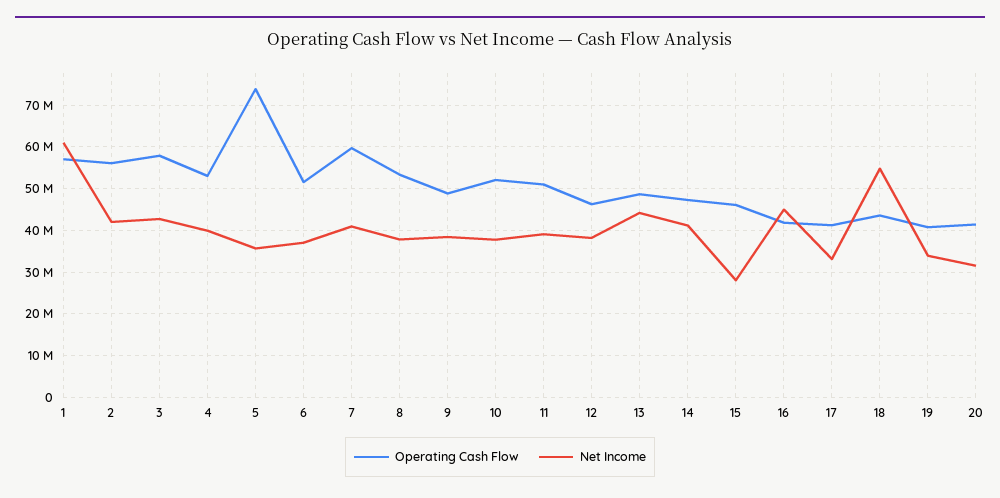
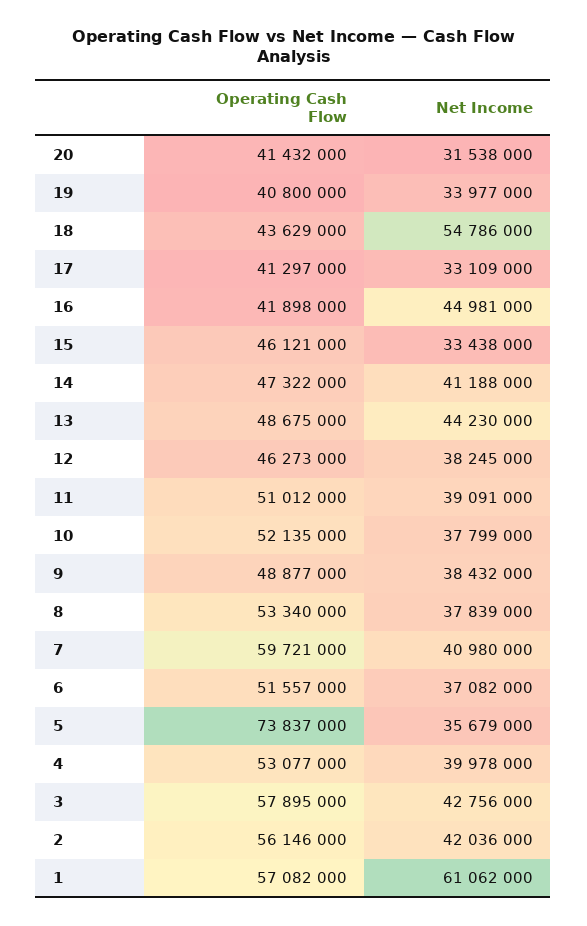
  {
    "Operating Cash Flow": {
      "1": 57082000,
      "2": 56146000,
      "3": 57895000,
      "4": 53077000,
      "5": 73837000,
      "6": 51557000,
      "7": 59721000,
      "8": 53340000,
      "9": 48877000,
      "10": 52135000,
      "11": 51012000,
      "12": 46273000,
      "13": 48675000,
      "14": 47322000,
      "15": 46121000,
      "16": 41898000,
      "17": 41297000,
      "18": 43629000,
      "19": 40800000,
      "20": 41432000
    },
    "Net Income": {
      "1": 61062000,
      "2": 42036000,
      "3": 42756000,
      "4": 39978000,
      "5": 35679000,
      "6": 37082000,
      "7": 40980000,
      "8": 37839000,
      "9": 38432000,
      "10": 37799000,
      "11": 39091000,
      "12": 38245000,
      "13": 44230000,
      "14": 41188000,
-     "15": 28000000,
+     "15": 33438000,
      "16": 44981000,
      "17": 33109000,
      "18": 54786000,
      "19": 33977000,
      "20": 31538000
    }
  }

